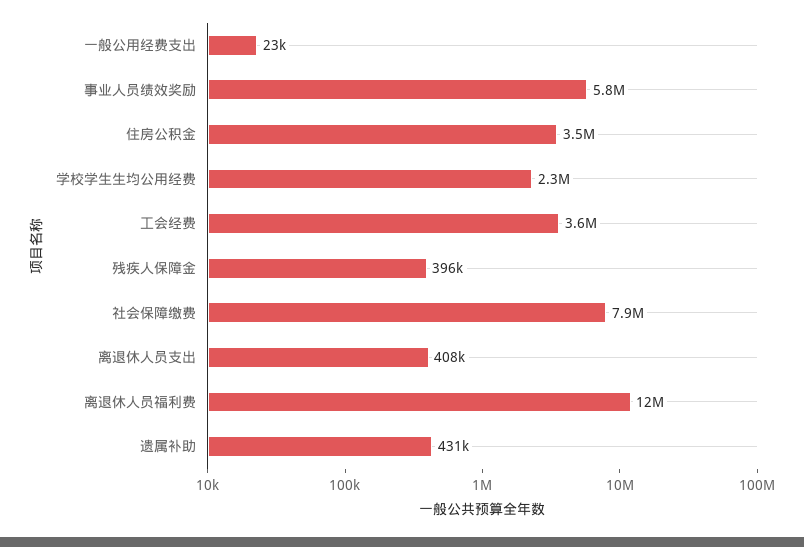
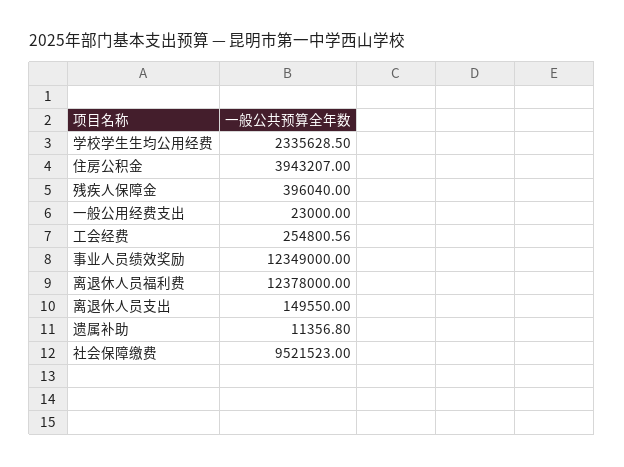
  {
    "一般公用经费支出": 23000,
-   "事业人员绩效奖励": 5800000,
+   "事业人员绩效奖励": 12349000,
-   "住房公积金": 3500000,
+   "住房公积金": 3943207,
    "学校学生生均公用经费": 2335628.5,
-   "工会经费": 3600000,
+   "工会经费": 254800.56,
    "残疾人保障金": 396040,
-   "社会保障缴费": 7900000,
+   "社会保障缴费": 9521523,
-   "离退休人员支出": 408000,
+   "离退休人员支出": 149550,
    "离退休人员福利费": 12378000,
-   "遗属补助": 431000
+   "遗属补助": 11356.8
  }

